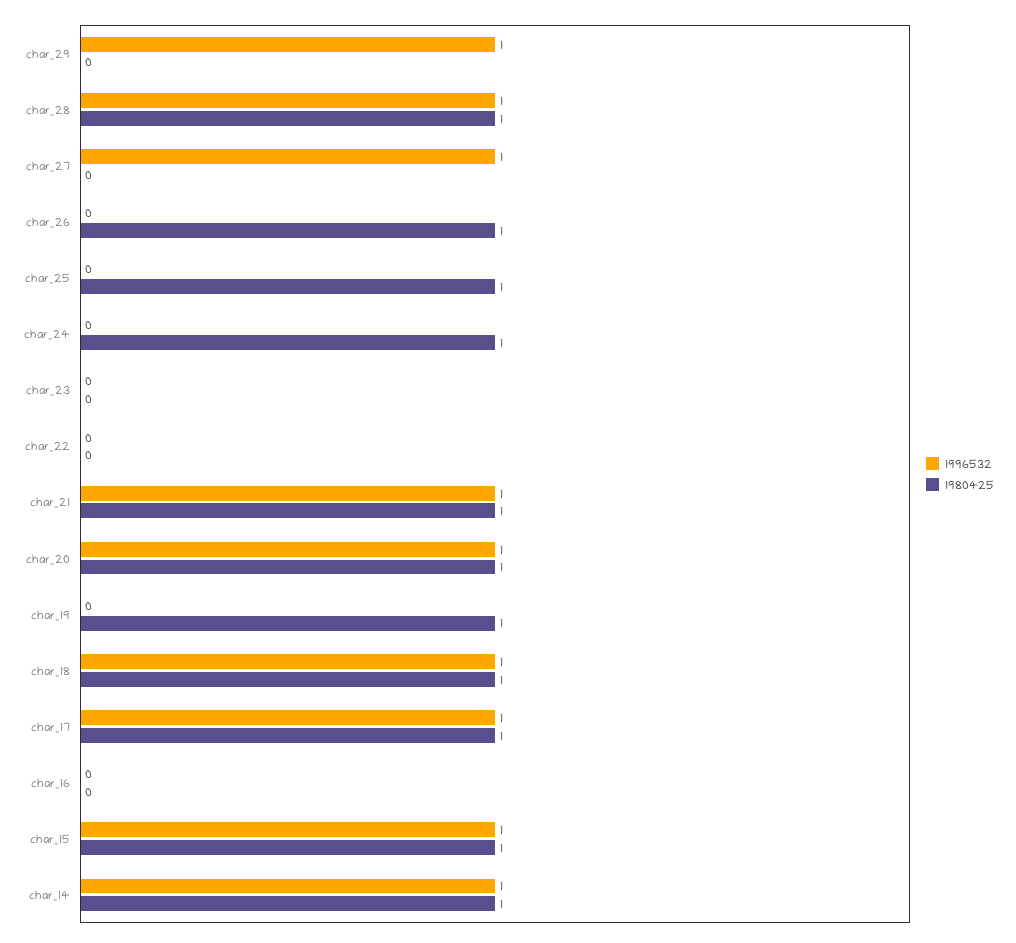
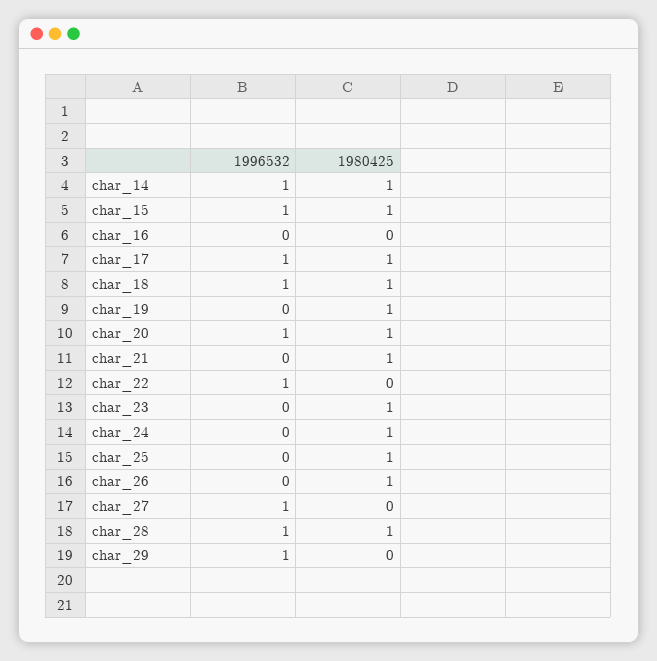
  {
    "1996532": {
      "char_29": 1,
      "char_28": 1,
      "char_27": 1,
      "char_26": 0,
      "char_25": 0,
      "char_24": 0,
      "char_23": 0,
-     "char_22": 0,
+     "char_22": 1,
-     "char_21": 1,
+     "char_21": 0,
      "char_20": 1,
      "char_19": 0,
      "char_18": 1,
      "char_17": 1,
      "char_16": 0,
      "char_15": 1,
      "char_14": 1
    },
    "1980425": {
      "char_29": 0,
      "char_28": 1,
      "char_27": 0,
      "char_26": 1,
      "char_25": 1,
      "char_24": 1,
-     "char_23": 0,
+     "char_23": 1,
      "char_22": 0,
      "char_21": 1,
      "char_20": 1,
      "char_19": 1,
      "char_18": 1,
      "char_17": 1,
      "char_16": 0,
      "char_15": 1,
      "char_14": 1
    }
  }

